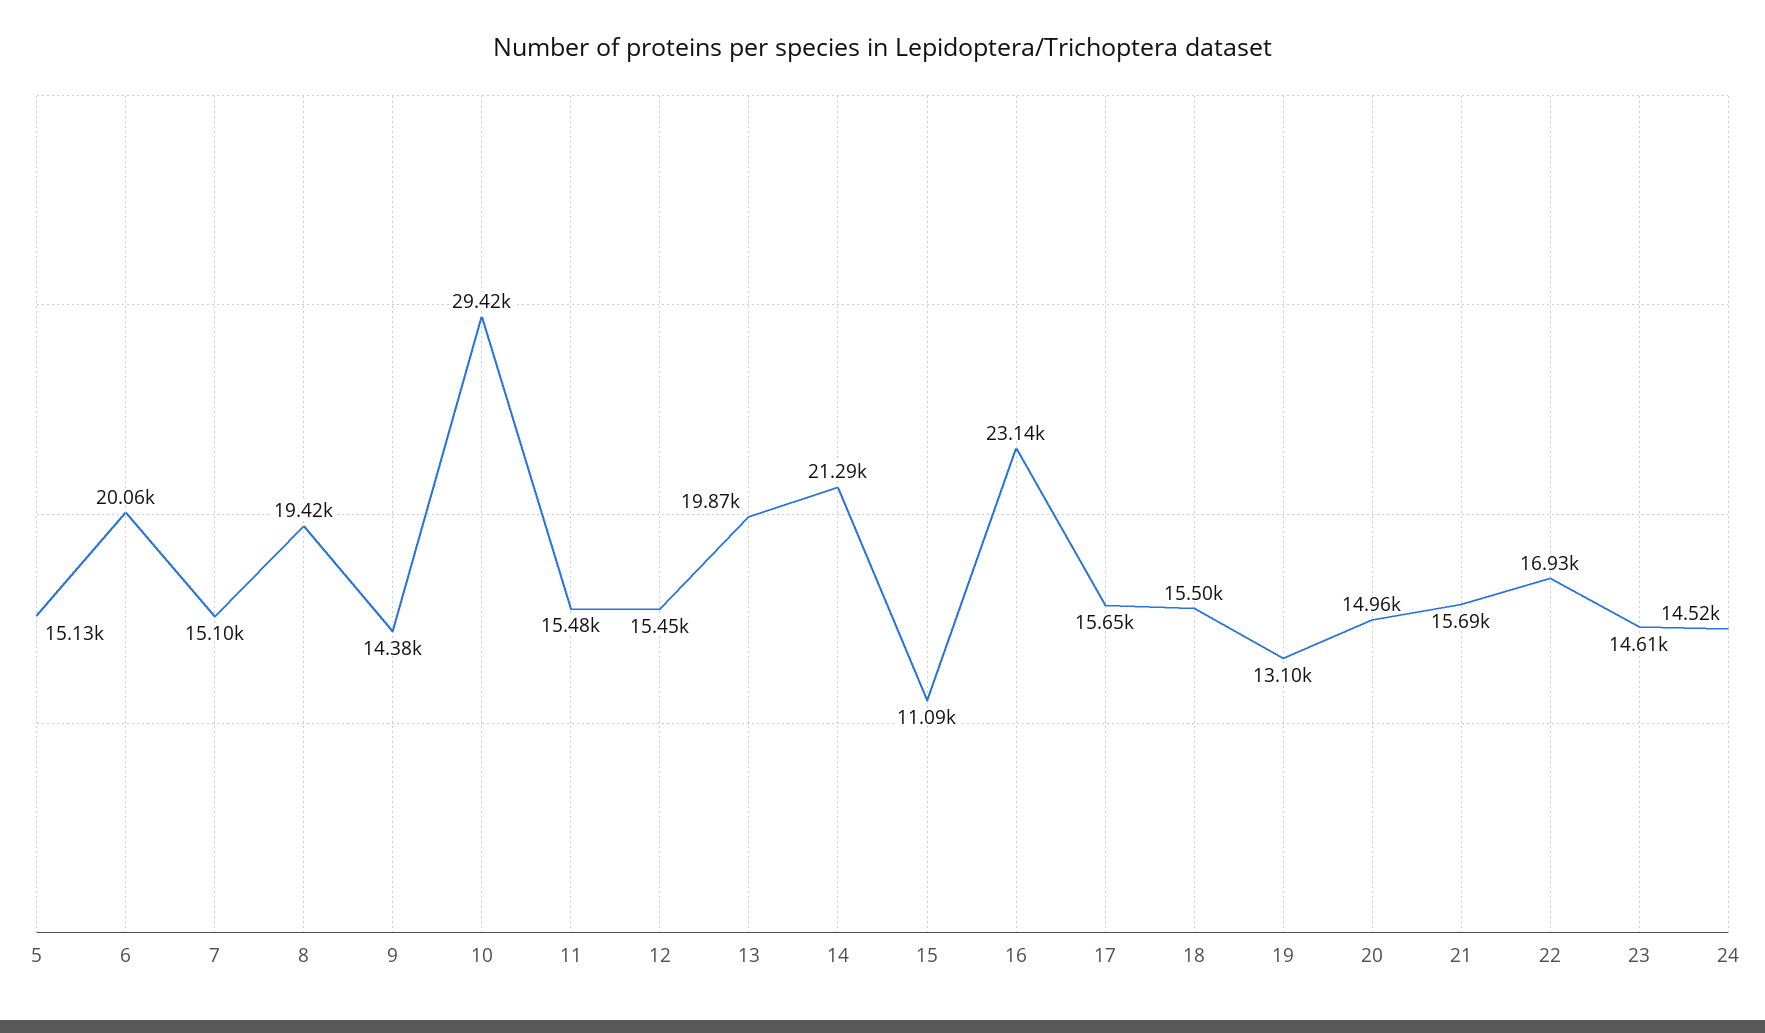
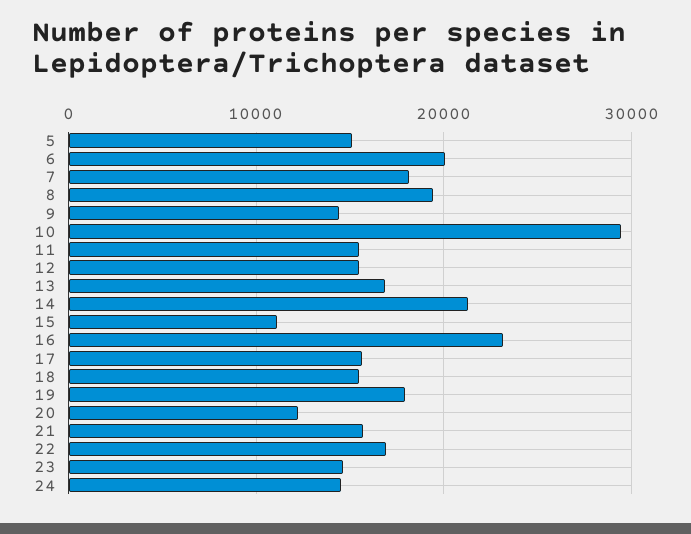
  {
    "5": 15130,
    "6": 20060,
-   "7": 15100,
+   "7": 18000,
    "8": 19420,
    "9": 14380,
    "10": 29420,
    "11": 15480,
    "12": 15450,
-   "13": 19870,
+   "13": 17000,
    "14": 21290,
    "15": 11090,
    "16": 23140,
    "17": 15650,
    "18": 15500,
-   "19": 13100,
+   "19": 18000,
-   "20": 14960,
+   "20": 12000,
    "21": 15690,
    "22": 16930,
    "23": 14610,
    "24": 14520
  }

